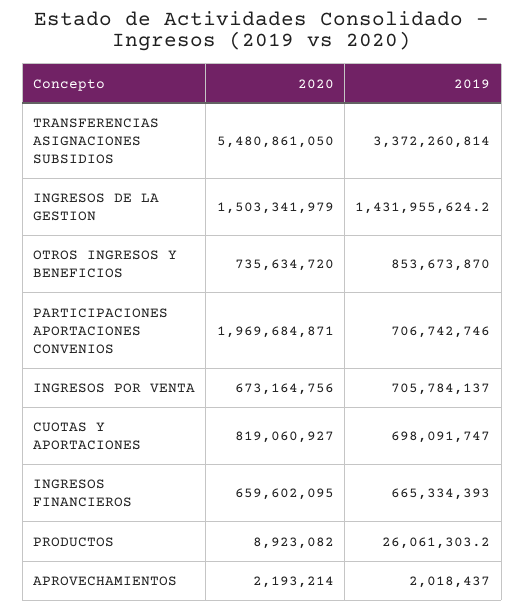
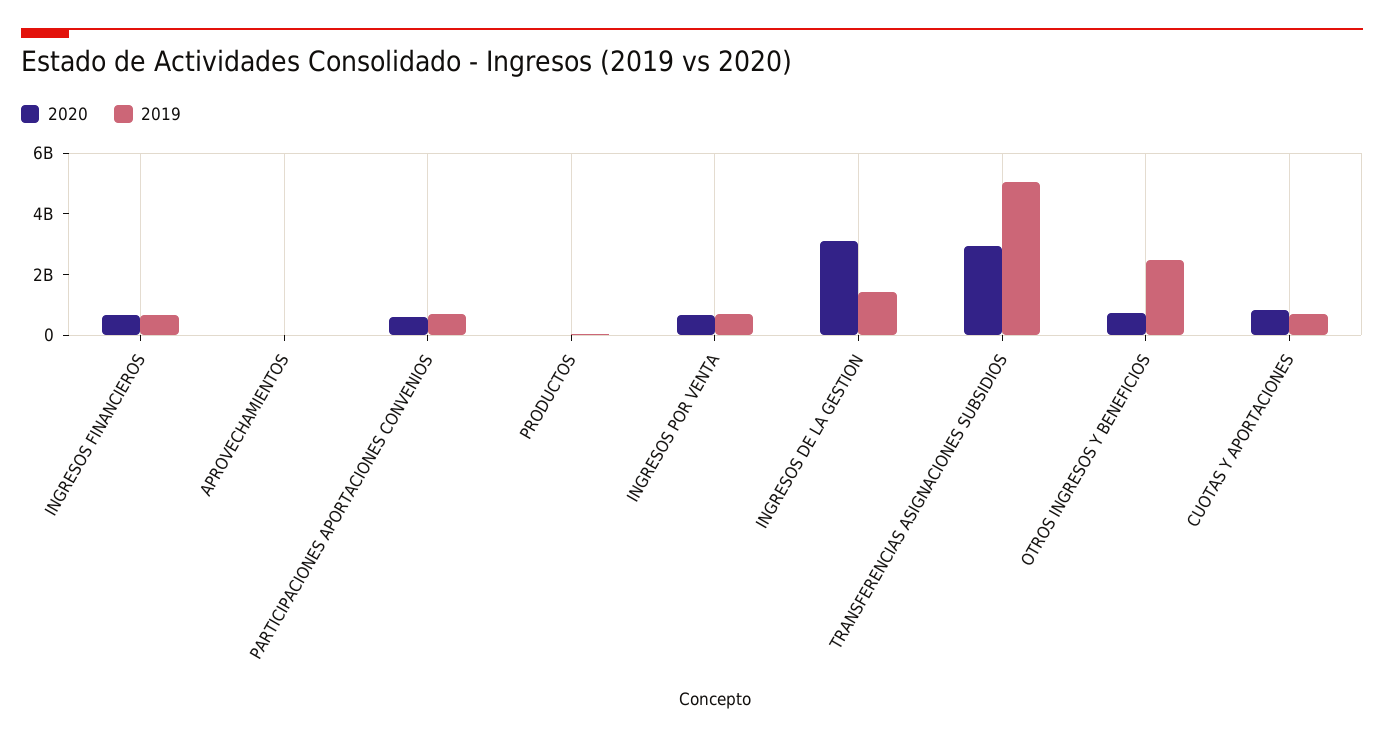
  {
    "2020": {
-     "TRANSFERENCIAS ASIGNACIONES SUBSIDIOS": 5480861050,
+     "TRANSFERENCIAS ASIGNACIONES SUBSIDIOS": 3000000000,
-     "INGRESOS DE LA GESTION": 1503341979,
+     "INGRESOS DE LA GESTION": 3000000000,
      "OTROS INGRESOS Y BENEFICIOS": 735634720,
-     "PARTICIPACIONES APORTACIONES CONVENIOS": 1969684871,
+     "PARTICIPACIONES APORTACIONES CONVENIOS": 500000000,
      "INGRESOS POR VENTA": 673164756,
      "CUOTAS Y APORTACIONES": 819060927,
      "INGRESOS FINANCIEROS": 659602095,
      "PRODUCTOS": 8923082,
      "APROVECHAMIENTOS": 2193214
    },
    "2019": {
-     "TRANSFERENCIAS ASIGNACIONES SUBSIDIOS": 3372260814,
+     "TRANSFERENCIAS ASIGNACIONES SUBSIDIOS": 5000000000,
      "INGRESOS DE LA GESTION": 1431955624.2,
-     "OTROS INGRESOS Y BENEFICIOS": 853673870,
+     "OTROS INGRESOS Y BENEFICIOS": 2500000000,
      "PARTICIPACIONES APORTACIONES CONVENIOS": 706742746,
      "INGRESOS POR VENTA": 705784137,
      "CUOTAS Y APORTACIONES": 698091747,
      "INGRESOS FINANCIEROS": 665334393,
      "PRODUCTOS": 26061303.2,
      "APROVECHAMIENTOS": 2018437
    }
  }

